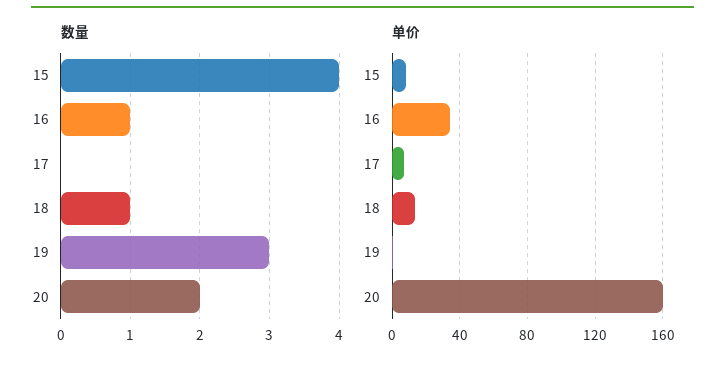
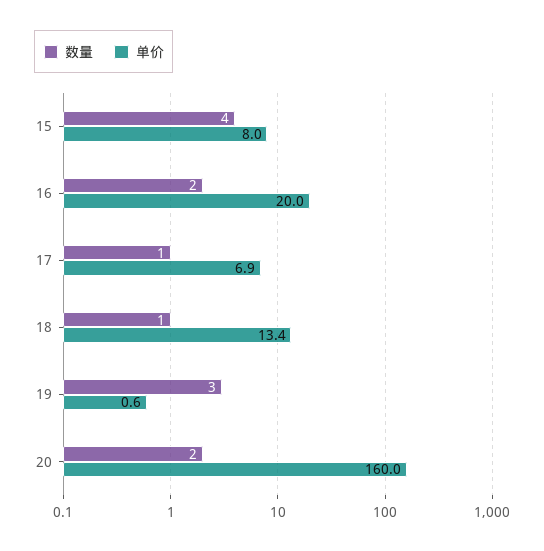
  {
    "数量": {
      "15": 4,
-     "16": 1,
+     "16": 2,
-     "17": 0,
+     "17": 1,
      "18": 1,
      "19": 3,
      "20": 2
    },
    "单价": {
      "15": 8,
-     "16": 35,
+     "16": 20,
      "17": 6.9,
      "18": 13.4,
      "19": 0.6,
      "20": 160
    }
  }

